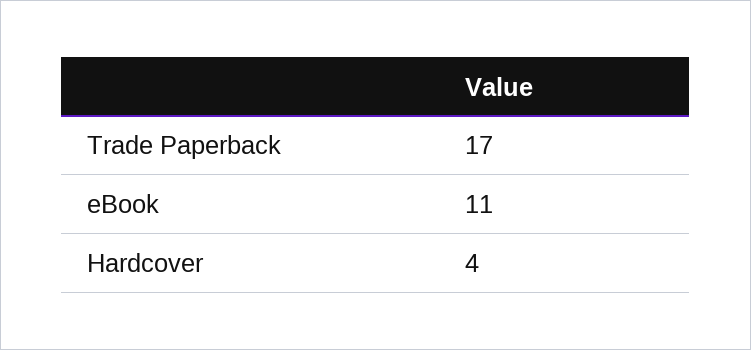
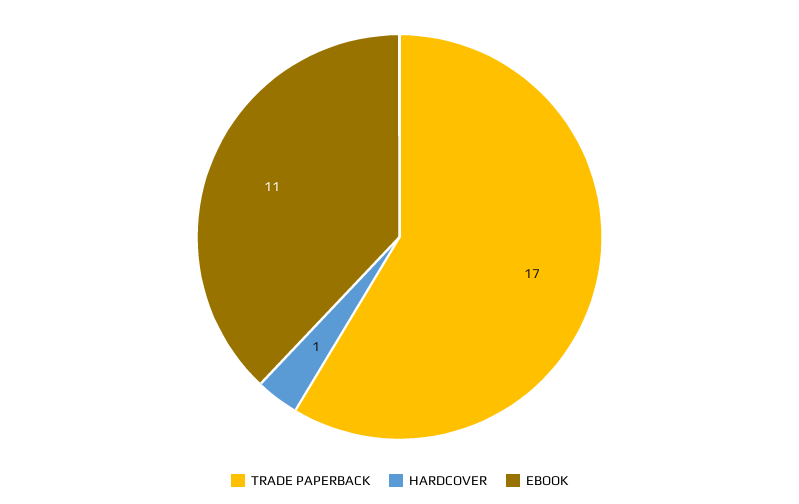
  {
    "Trade Paperback": 17,
    "eBook": 11,
-   "Hardcover": 4
+   "Hardcover": 1
  }

